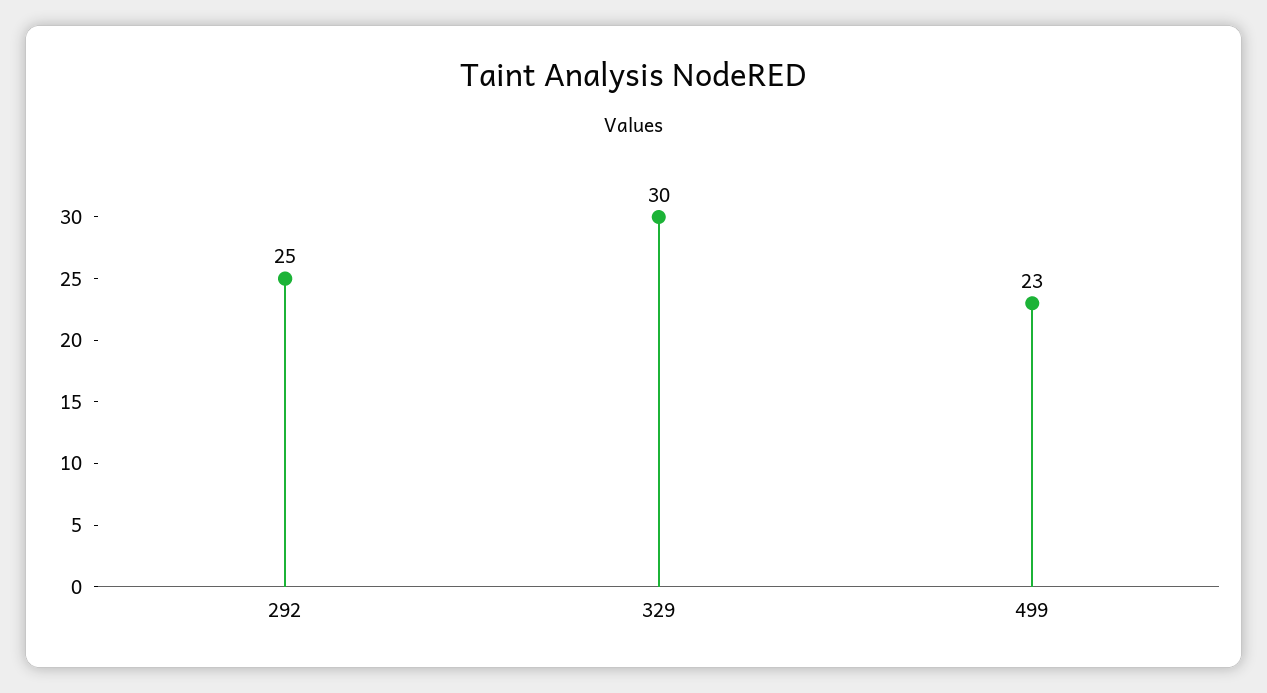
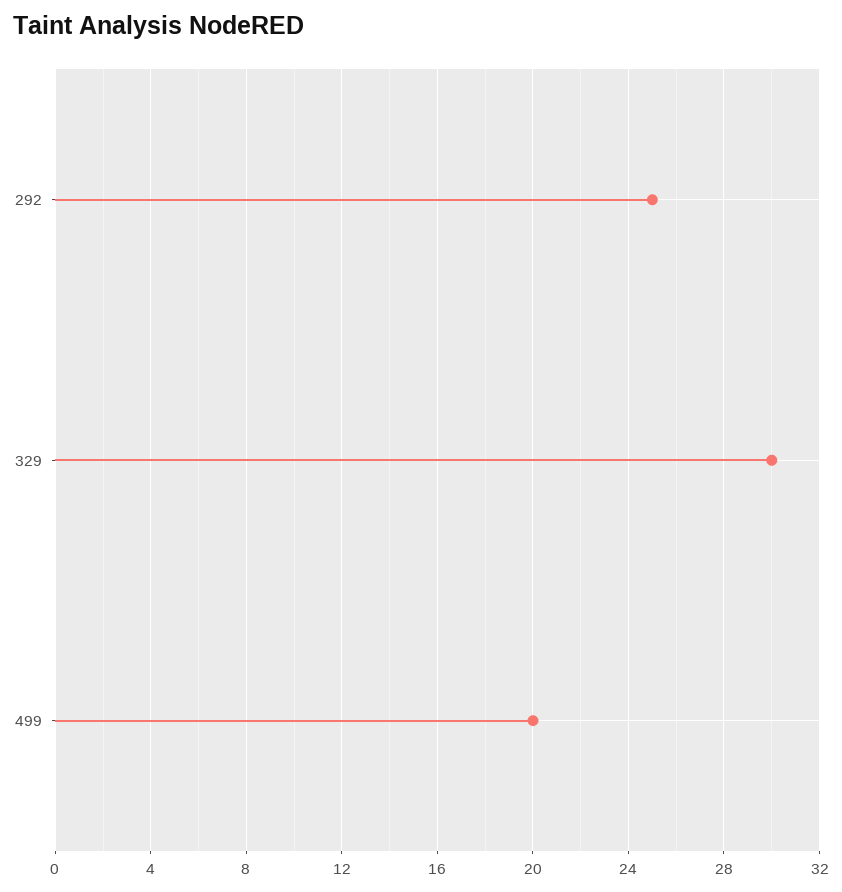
  {
    "292": 25,
    "329": 30,
-   "499": 23
+   "499": 20
  }

